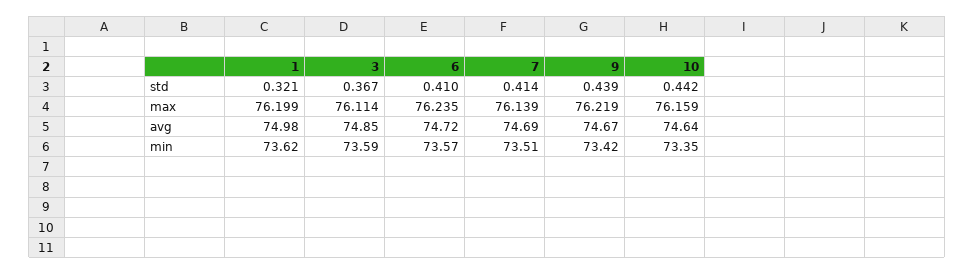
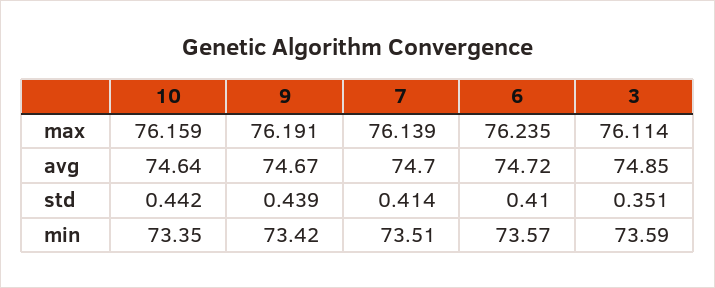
  {
-   "1": {
-     "std": 0.321,
-     "max": 76.199,
-     "avg": 74.98,
-     "min": 73.62
-   },
    "3": {
-     "std": 0.367,
+     "std": 0.351,
      "max": 76.114,
      "avg": 74.85,
      "min": 73.59
    },
    "6": {
      "std": 0.41,
      "max": 76.235,
      "avg": 74.72,
      "min": 73.57
    },
    "7": {
      "std": 0.414,
      "max": 76.139,
-     "avg": 74.69,
+     "avg": 74.7,
      "min": 73.51
    },
    "9": {
      "std": 0.439,
-     "max": 76.219,
+     "max": 76.191,
      "avg": 74.67,
      "min": 73.42
    },
    "10": {
      "std": 0.442,
      "max": 76.159,
      "avg": 74.64,
      "min": 73.35
    }
  }

